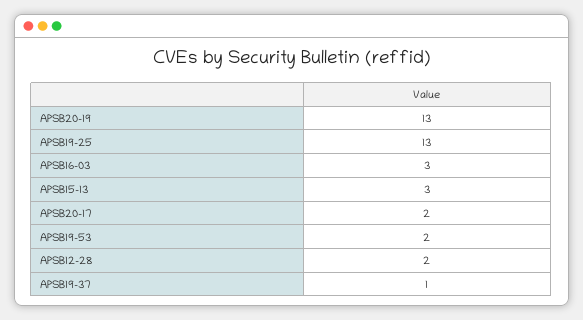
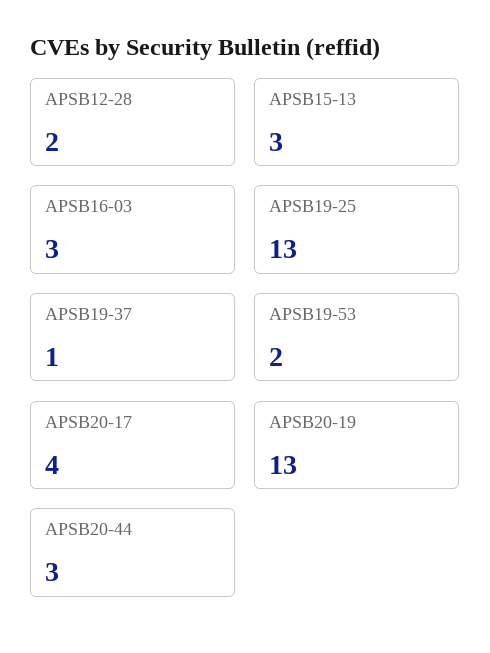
  {
    "APSB20-19": 13,
    "APSB19-25": 13,
    "APSB16-03": 3,
    "APSB15-13": 3,
-   "APSB20-17": 2,
+   "APSB20-17": 4,
    "APSB19-53": 2,
    "APSB12-28": 2,
-   "APSB19-37": 1
+   "APSB19-37": 1,
+   "APSB20-44": 3
  }

